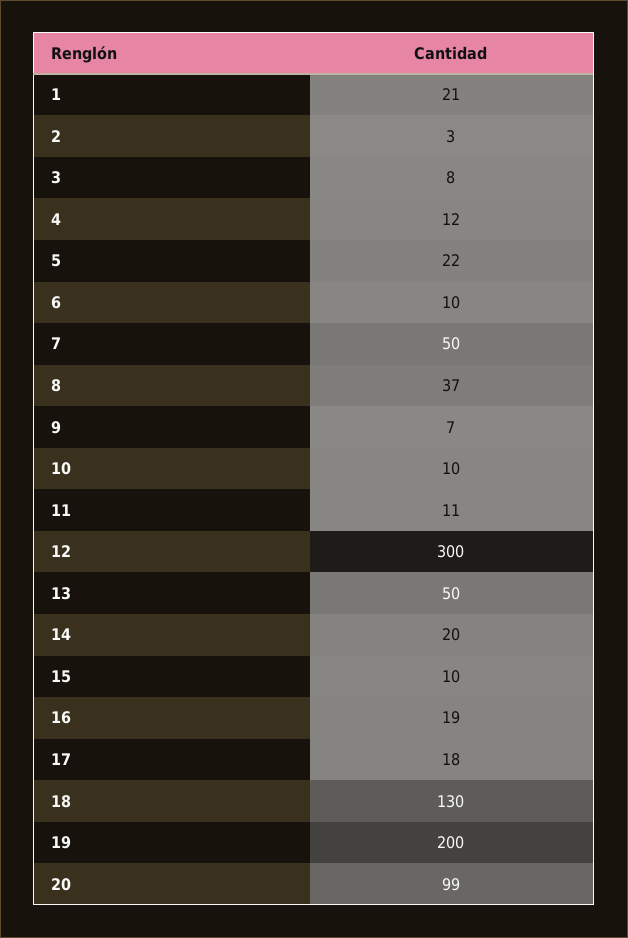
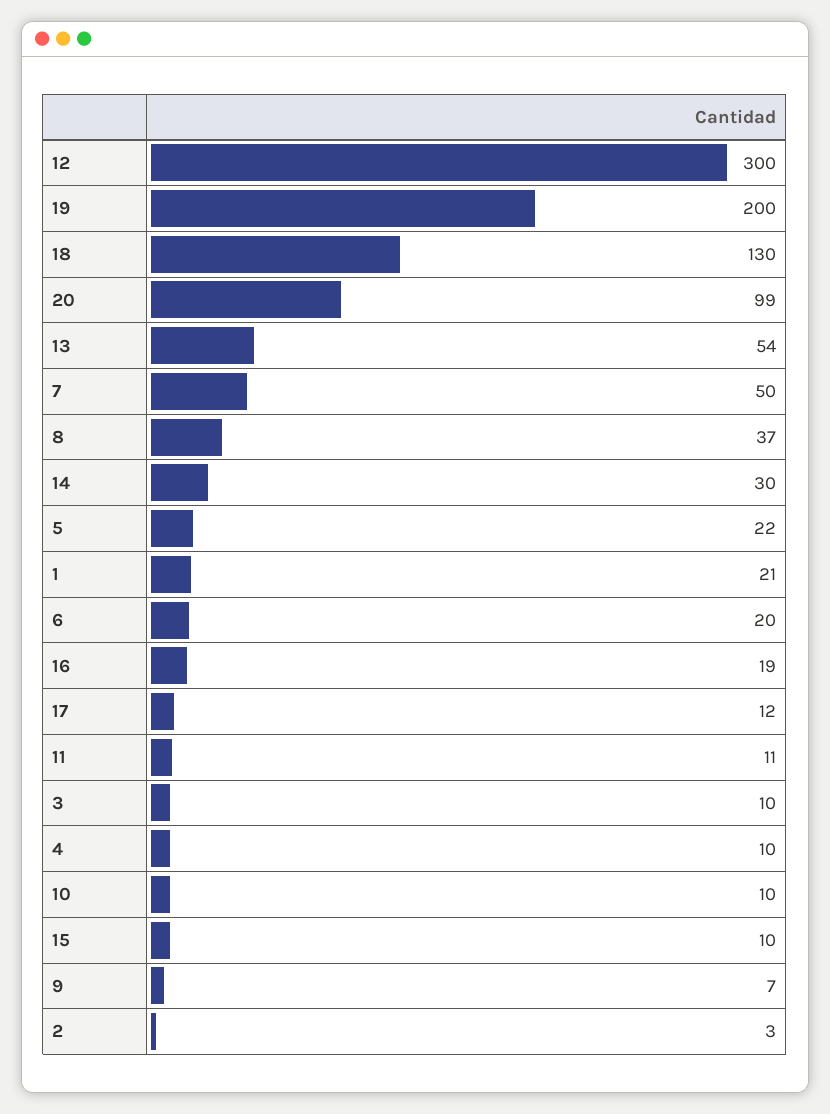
  {
    "1": 21,
    "2": 3,
-   "3": 8,
+   "3": 10,
-   "4": 12,
+   "4": 10,
    "5": 22,
-   "6": 10,
+   "6": 20,
    "7": 50,
    "8": 37,
    "9": 7,
    "10": 10,
    "11": 11,
    "12": 300,
-   "13": 50,
+   "13": 54,
-   "14": 20,
+   "14": 30,
    "15": 10,
    "16": 19,
-   "17": 18,
+   "17": 12,
    "18": 130,
    "19": 200,
    "20": 99
  }

